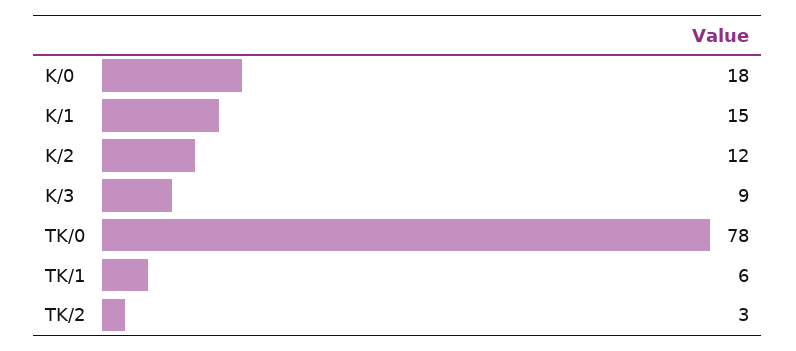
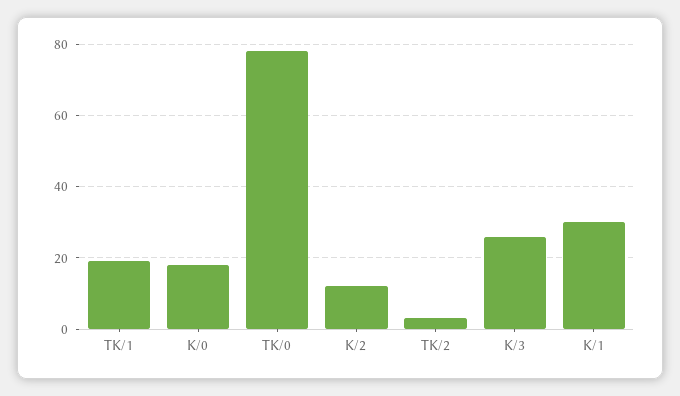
  {
    "K/0": 18,
-   "K/1": 15,
+   "K/1": 30,
    "K/2": 12,
-   "K/3": 9,
+   "K/3": 25,
    "TK/0": 78,
-   "TK/1": 6,
+   "TK/1": 20,
    "TK/2": 3
  }

